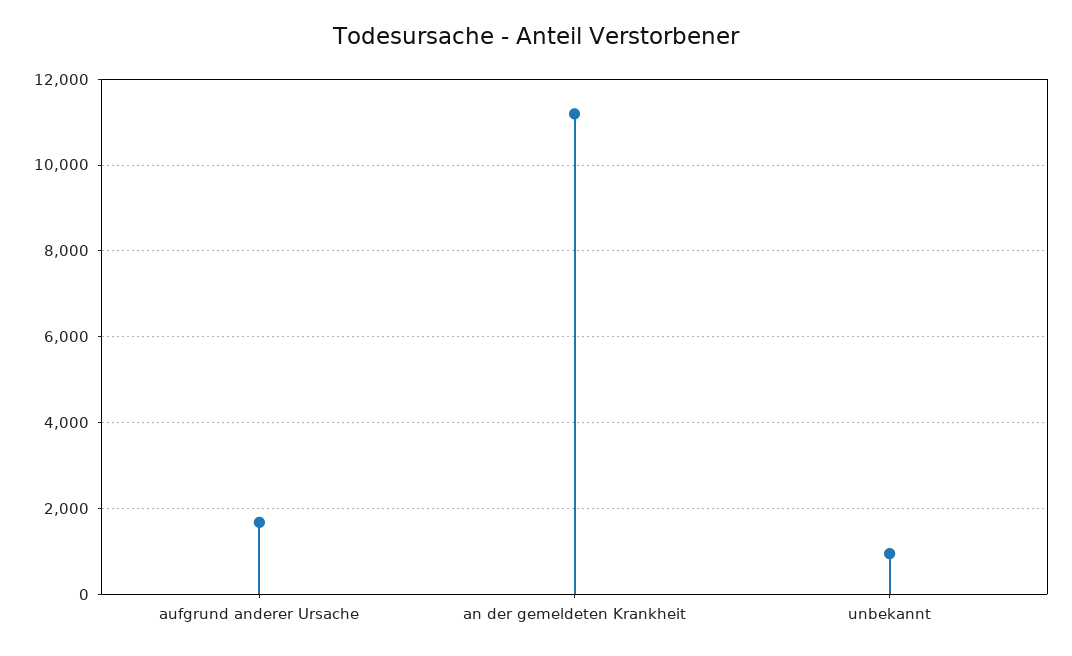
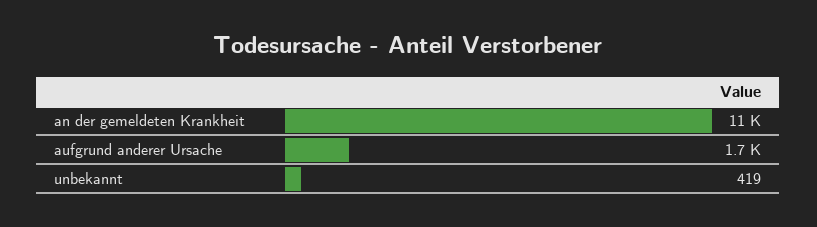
  {
    "aufgrund anderer Ursache": 1700,
    "an der gemeldeten Krankheit": 11000,
-   "unbekannt": 1000
+   "unbekannt": 419
  }

